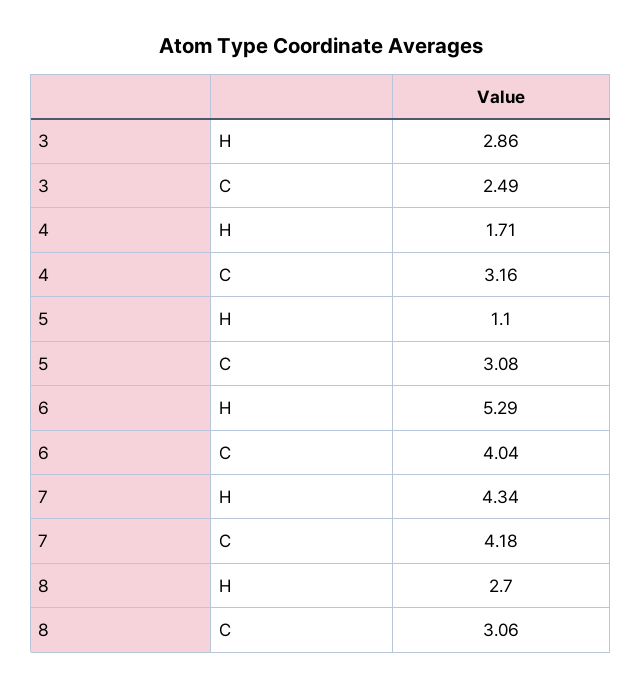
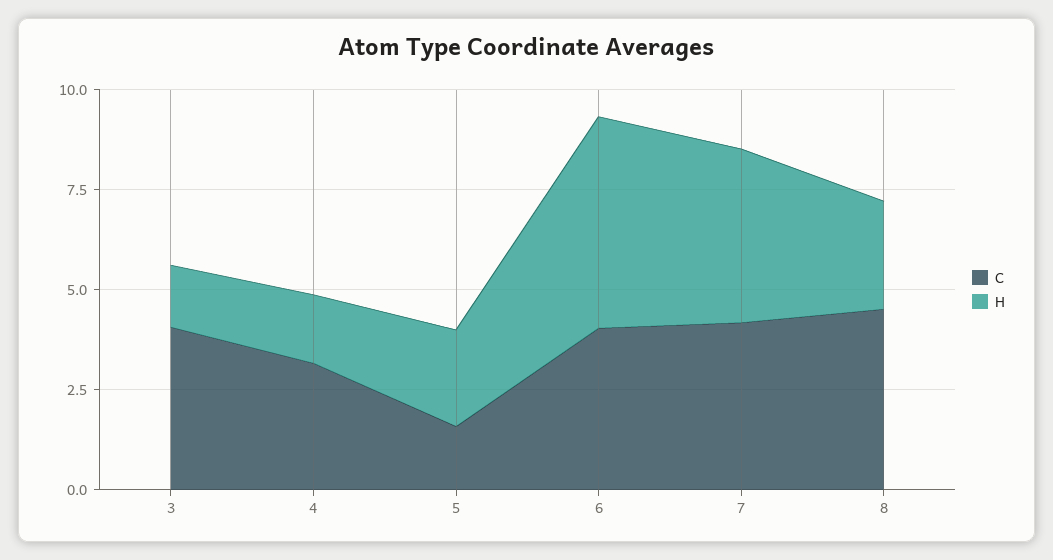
  {
    "H": {
-     "3": 2.86,
+     "3": 1.5,
      "4": 1.71,
-     "5": 1.1,
+     "5": 2.5,
      "6": 5.29,
      "7": 4.34,
      "8": 2.7
    },
    "C": {
-     "3": 2.49,
+     "3": 4,
      "4": 3.16,
-     "5": 3.08,
+     "5": 1.5,
      "6": 4.04,
      "7": 4.18,
-     "8": 3.06
+     "8": 4.5
    }
  }

